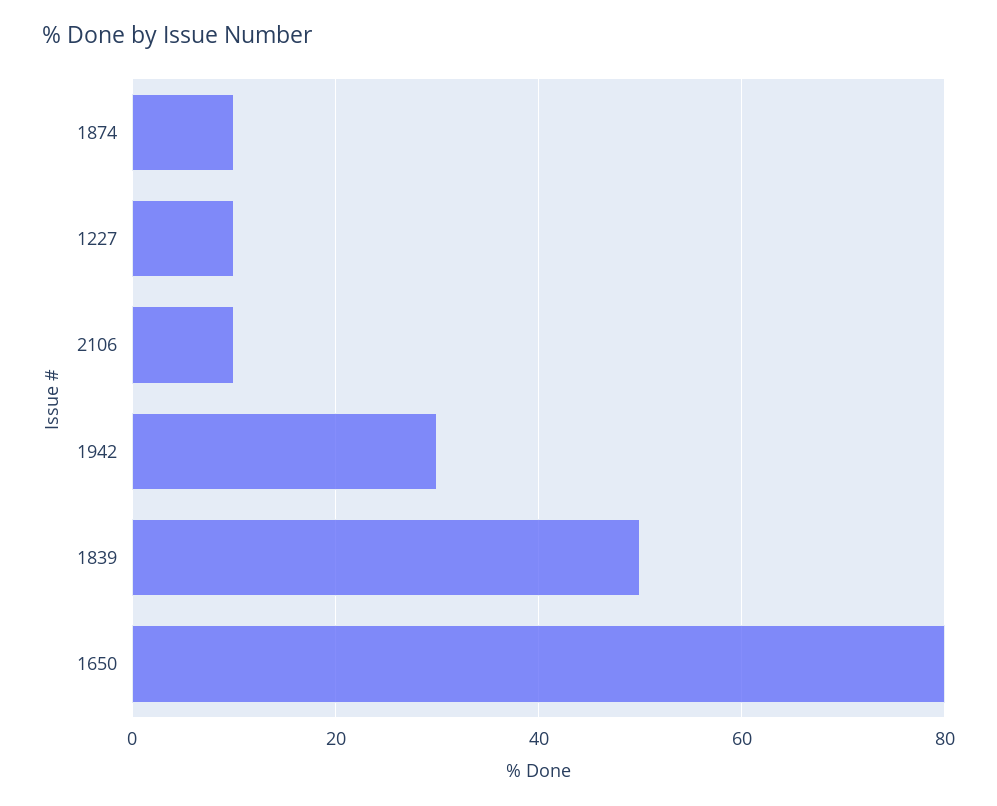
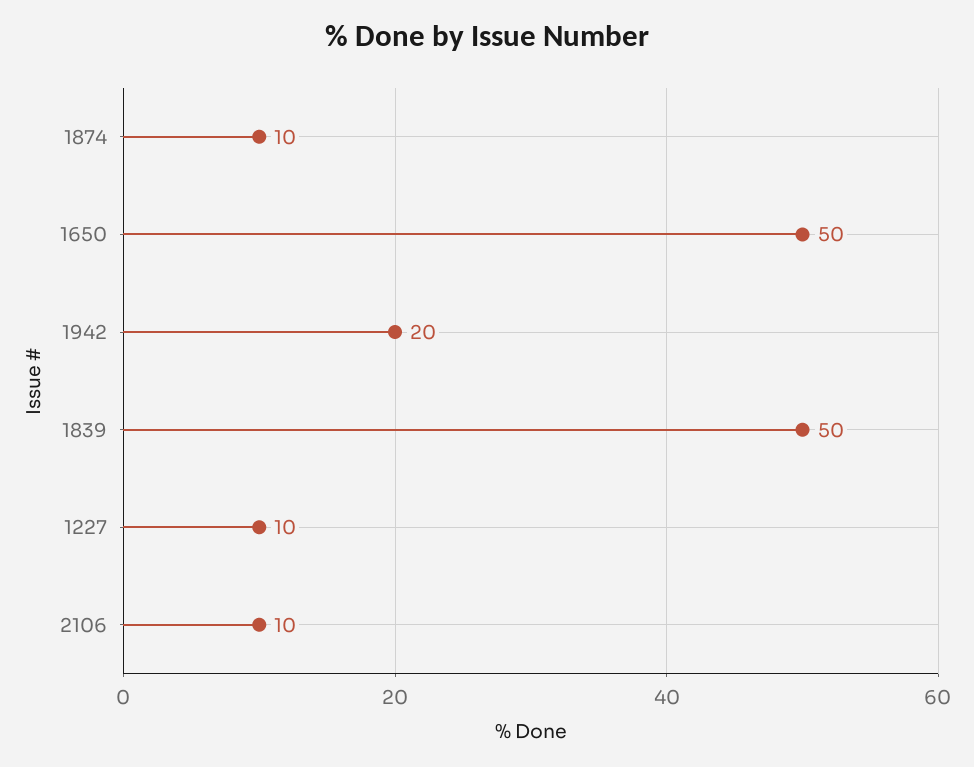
  {
    "1874": 10,
    "1227": 10,
    "2106": 10,
-   "1942": 30,
+   "1942": 20,
    "1839": 50,
-   "1650": 80
+   "1650": 50
  }

